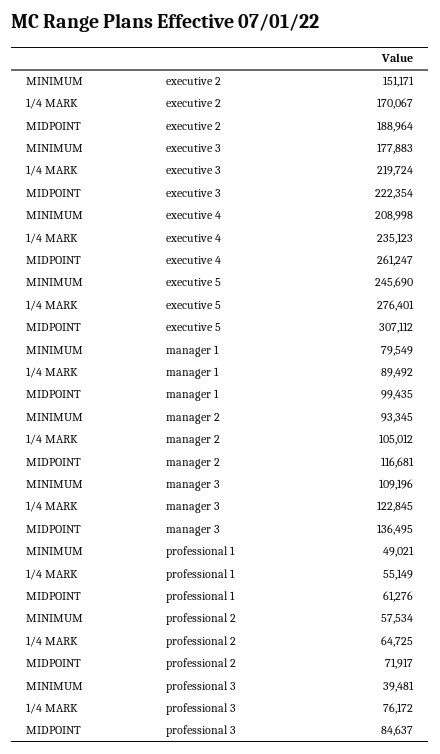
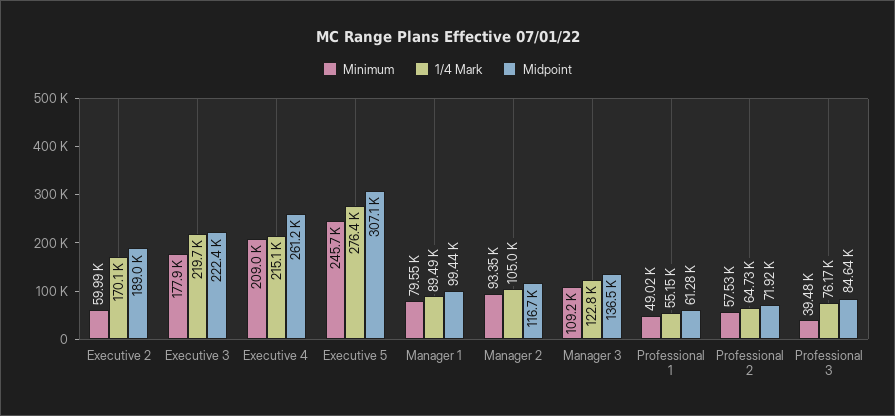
  {
    "MINIMUM": {
-     "executive 2": 151171,
+     "executive 2": 59990,
      "executive 3": 177883,
      "executive 4": 208998,
      "executive 5": 245690,
      "manager 1": 79549,
      "manager 2": 93345,
      "manager 3": 109196,
      "professional 1": 49021,
      "professional 2": 57534,
      "professional 3": 39481
    },
    "1/4 MARK": {
      "executive 2": 170067,
      "executive 3": 219724,
-     "executive 4": 235123,
+     "executive 4": 215100,
      "executive 5": 276401,
      "manager 1": 89492,
      "manager 2": 105012,
      "manager 3": 122845,
      "professional 1": 55149,
      "professional 2": 64725,
      "professional 3": 76172
    },
    "MIDPOINT": {
      "executive 2": 188964,
      "executive 3": 222354,
      "executive 4": 261247,
      "executive 5": 307112,
      "manager 1": 99435,
      "manager 2": 116681,
      "manager 3": 136495,
      "professional 1": 61276,
      "professional 2": 71917,
      "professional 3": 84637
    }
  }

